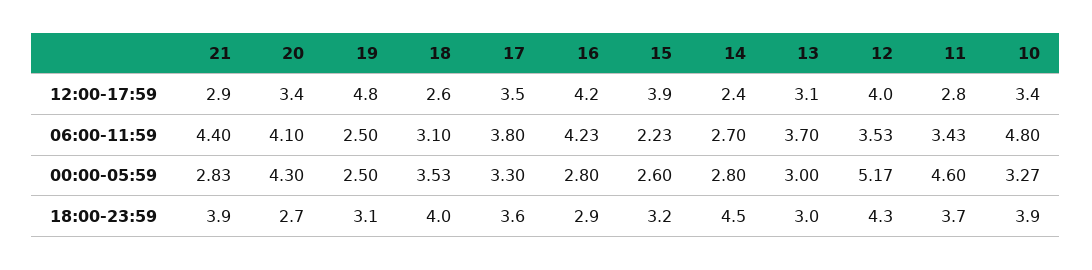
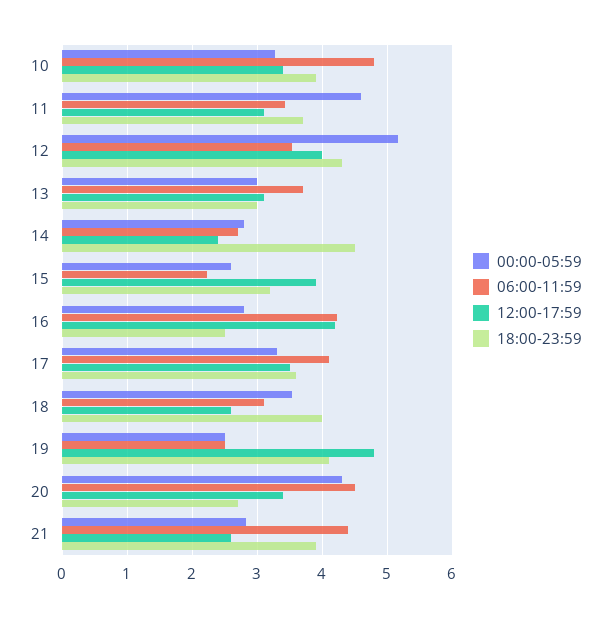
  {
    "12:00-17:59": {
-     "21": 2.9,
+     "21": 2.6,
      "20": 3.4,
      "19": 4.8,
      "18": 2.6,
      "17": 3.5,
      "16": 4.2,
      "15": 3.9,
      "14": 2.4,
      "13": 3.1,
      "12": 4,
-     "11": 2.8,
+     "11": 3.1,
      "10": 3.4
    },
    "06:00-11:59": {
      "21": 4.4,
-     "20": 4.1,
+     "20": 4.5,
      "19": 2.5,
      "18": 3.1,
-     "17": 3.8,
+     "17": 4.1,
      "16": 4.23,
      "15": 2.23,
      "14": 2.7,
      "13": 3.7,
      "12": 3.53,
      "11": 3.43,
      "10": 4.8
    },
    "00:00-05:59": {
      "21": 2.83,
      "20": 4.3,
      "19": 2.5,
      "18": 3.53,
      "17": 3.3,
      "16": 2.8,
      "15": 2.6,
      "14": 2.8,
      "13": 3,
      "12": 5.17,
      "11": 4.6,
      "10": 3.27
    },
    "18:00-23:59": {
      "21": 3.9,
      "20": 2.7,
-     "19": 3.1,
+     "19": 4.1,
      "18": 4,
      "17": 3.6,
-     "16": 2.9,
+     "16": 2.5,
      "15": 3.2,
      "14": 4.5,
      "13": 3,
      "12": 4.3,
      "11": 3.7,
      "10": 3.9
    }
  }

